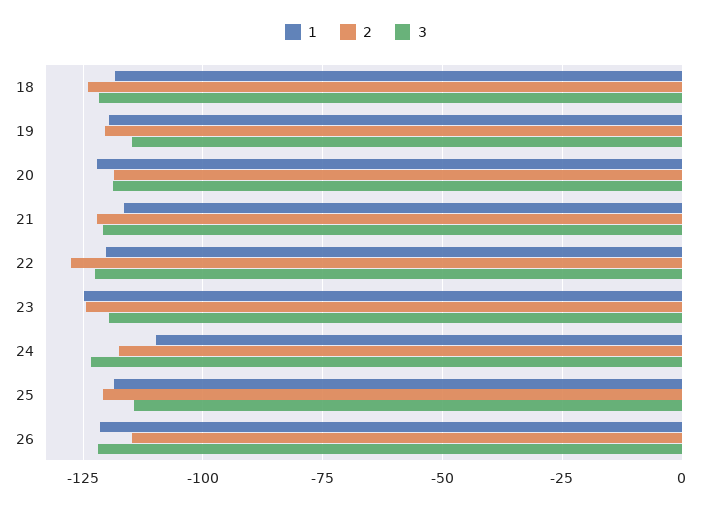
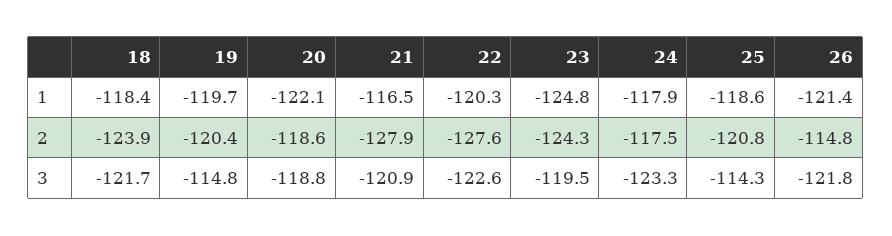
  {
    "1": {
      "18": -118.4,
      "19": -119.7,
      "20": -122.1,
      "21": -116.5,
      "22": -120.3,
      "23": -124.8,
-     "24": -110,
+     "24": -117.9,
      "25": -118.6,
      "26": -121.4
    },
    "2": {
      "18": -123.9,
      "19": -120.4,
      "20": -118.6,
-     "21": -122.5,
+     "21": -127.9,
      "22": -127.6,
      "23": -124.3,
      "24": -117.5,
      "25": -120.8,
      "26": -114.8
    },
    "3": {
      "18": -121.7,
      "19": -114.8,
      "20": -118.8,
      "21": -120.9,
      "22": -122.6,
      "23": -119.5,
      "24": -123.3,
      "25": -114.3,
      "26": -121.8
    }
  }

